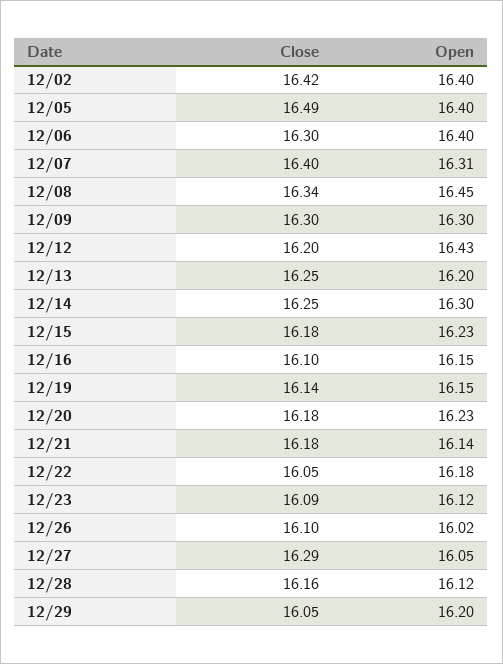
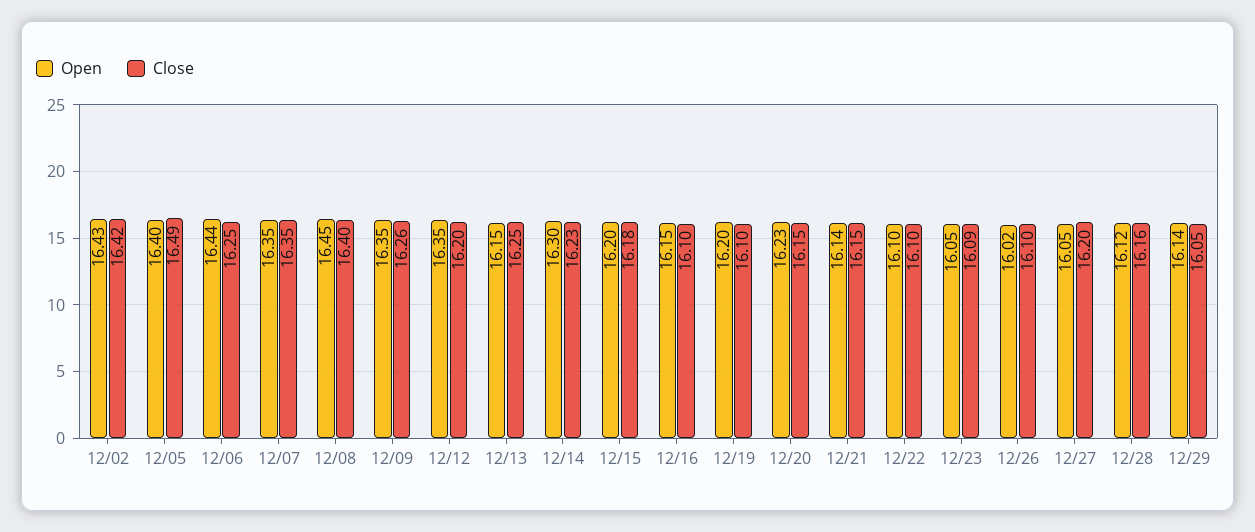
  {
    "Close": {
      "12/02": 16.42,
      "12/05": 16.49,
-     "12/06": 16.3,
+     "12/06": 16.25,
-     "12/07": 16.4,
+     "12/07": 16.35,
-     "12/08": 16.34,
+     "12/08": 16.4,
-     "12/09": 16.3,
+     "12/09": 16.26,
      "12/12": 16.2,
      "12/13": 16.25,
-     "12/14": 16.25,
+     "12/14": 16.23,
      "12/15": 16.18,
      "12/16": 16.1,
-     "12/19": 16.14,
+     "12/19": 16.1,
-     "12/20": 16.18,
+     "12/20": 16.15,
-     "12/21": 16.18,
+     "12/21": 16.15,
-     "12/22": 16.05,
+     "12/22": 16.1,
      "12/23": 16.09,
      "12/26": 16.1,
-     "12/27": 16.29,
+     "12/27": 16.2,
      "12/28": 16.16,
      "12/29": 16.05
    },
    "Open": {
-     "12/02": 16.4,
+     "12/02": 16.43,
      "12/05": 16.4,
-     "12/06": 16.4,
+     "12/06": 16.44,
-     "12/07": 16.31,
+     "12/07": 16.35,
      "12/08": 16.45,
-     "12/09": 16.3,
+     "12/09": 16.35,
-     "12/12": 16.43,
+     "12/12": 16.35,
-     "12/13": 16.2,
+     "12/13": 16.15,
      "12/14": 16.3,
-     "12/15": 16.23,
+     "12/15": 16.2,
      "12/16": 16.15,
-     "12/19": 16.15,
+     "12/19": 16.2,
      "12/20": 16.23,
      "12/21": 16.14,
-     "12/22": 16.18,
+     "12/22": 16.1,
-     "12/23": 16.12,
+     "12/23": 16.05,
      "12/26": 16.02,
      "12/27": 16.05,
      "12/28": 16.12,
-     "12/29": 16.2
+     "12/29": 16.14
    }
  }

